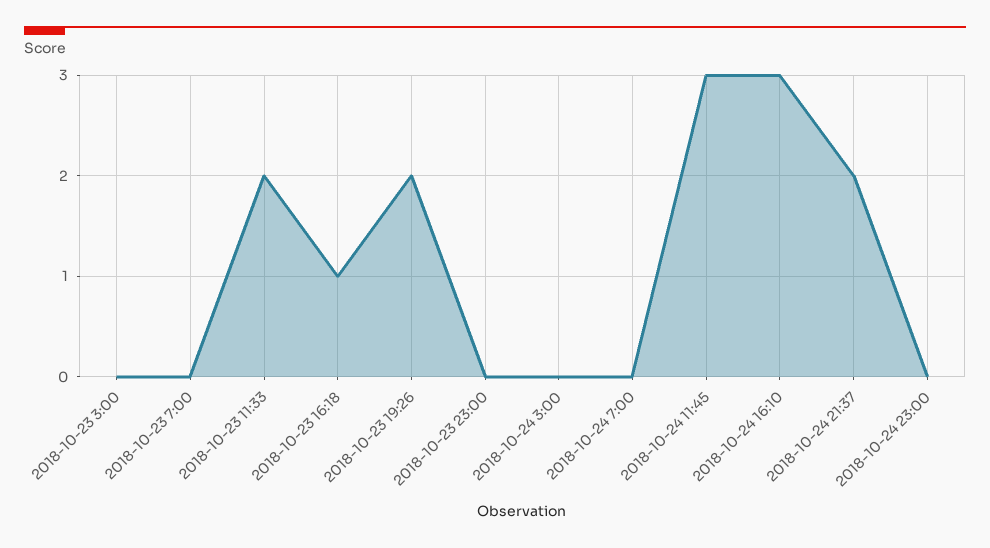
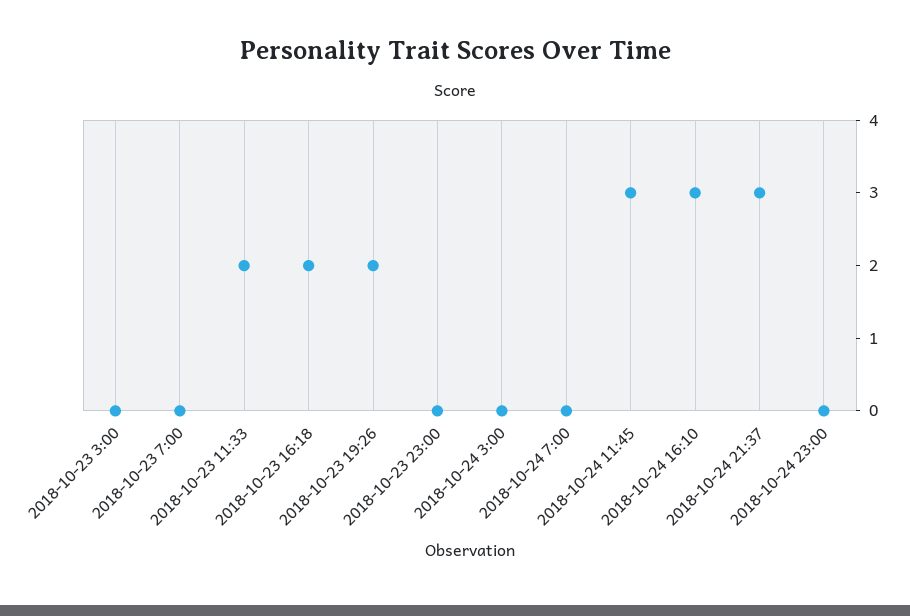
  {
    "2018-10-23 3:00": 0,
    "2018-10-23 7:00": 0,
    "2018-10-23 11:33": 2,
-   "2018-10-23 16:18": 1,
+   "2018-10-23 16:18": 2,
    "2018-10-23 19:26": 2,
    "2018-10-23 23:00": 0,
    "2018-10-24 3:00": 0,
    "2018-10-24 7:00": 0,
    "2018-10-24 11:45": 3,
    "2018-10-24 16:10": 3,
-   "2018-10-24 21:37": 2,
+   "2018-10-24 21:37": 3,
    "2018-10-24 23:00": 0
  }

